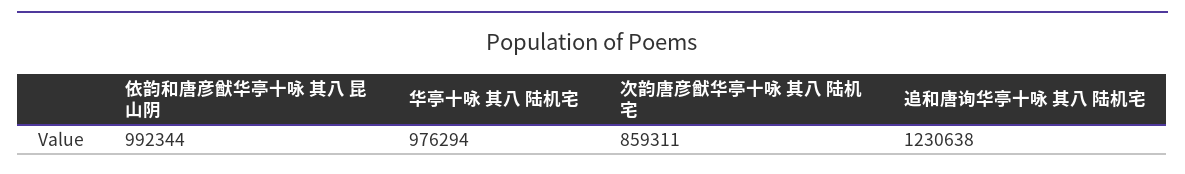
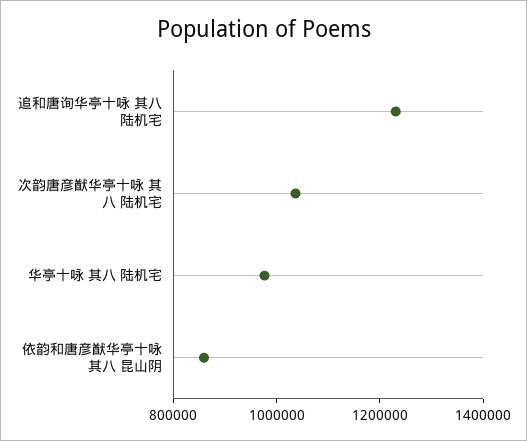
  {
-   "依韵和唐彦猷华亭十咏 其八 昆山阴": 992344,
+   "依韵和唐彦猷华亭十咏 其八 昆山阴": 850000,
    "华亭十咏 其八 陆机宅": 976294,
-   "次韵唐彦猷华亭十咏 其八 陆机宅": 859311,
+   "次韵唐彦猷华亭十咏 其八 陆机宅": 1050000,
    "追和唐询华亭十咏 其八 陆机宅": 1230638
  }

